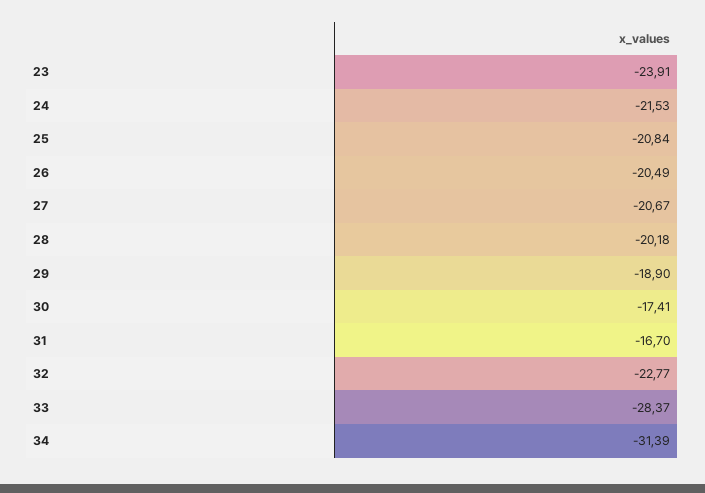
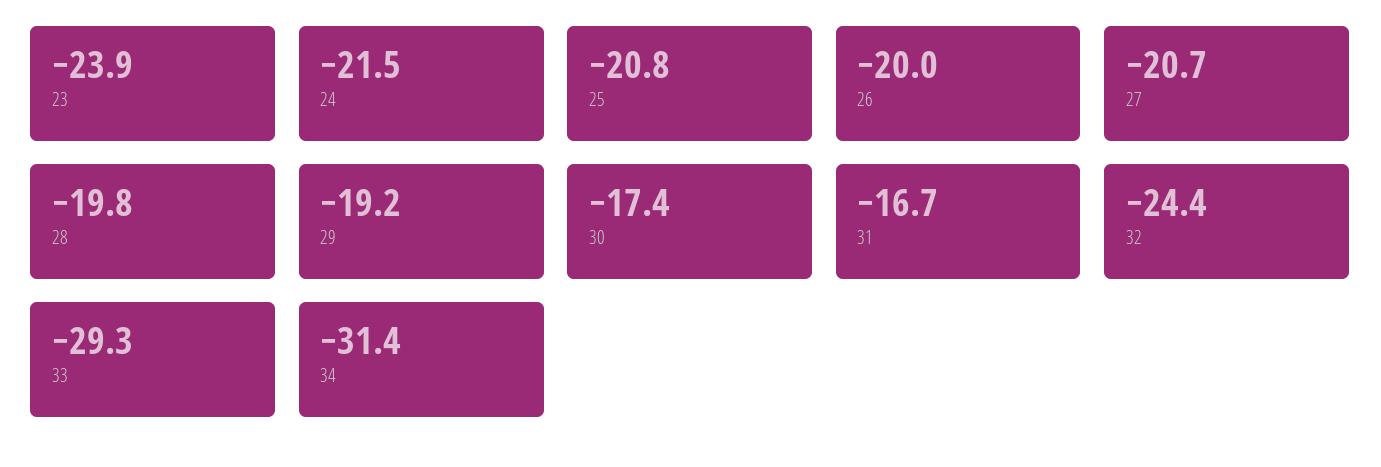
  {
    "23": -23.91,
    "24": -21.53,
    "25": -20.84,
-   "26": -20.49,
+   "26": -20,
    "27": -20.67,
-   "28": -20.18,
+   "28": -19.8,
-   "29": -18.9,
+   "29": -19.2,
    "30": -17.41,
    "31": -16.7,
-   "32": -22.77,
+   "32": -24.4,
-   "33": -28.37,
+   "33": -29.3,
    "34": -31.39
  }

